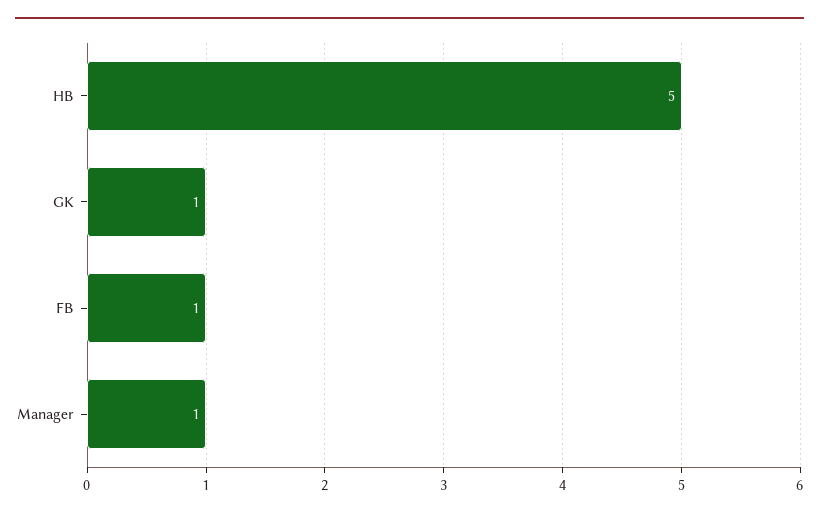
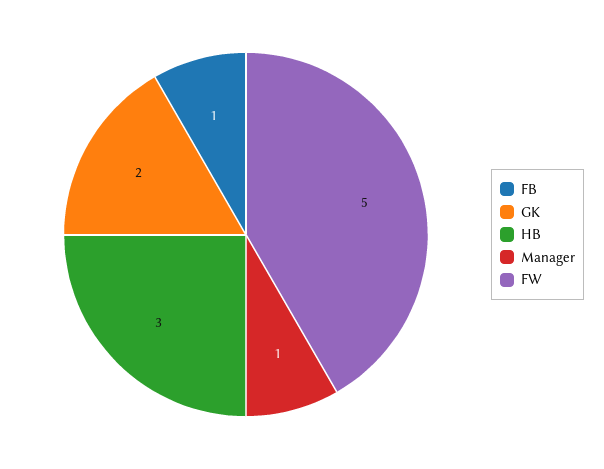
  {
-   "HB": 5,
+   "HB": 3,
-   "GK": 1,
+   "GK": 2,
    "FB": 1,
-   "Manager": 1
+   "Manager": 1,
+   "FW": 5
  }

